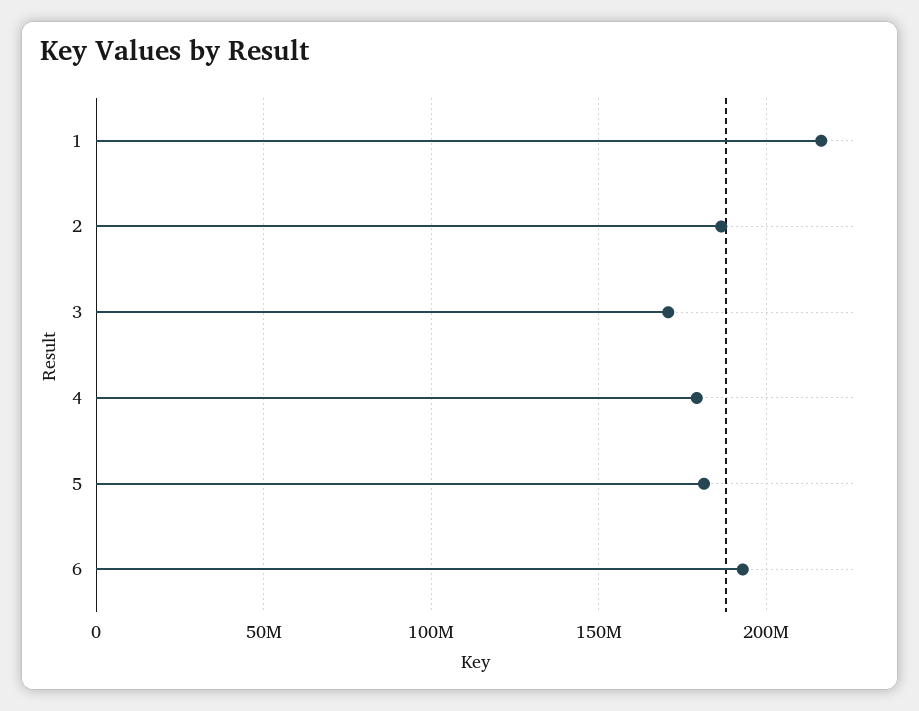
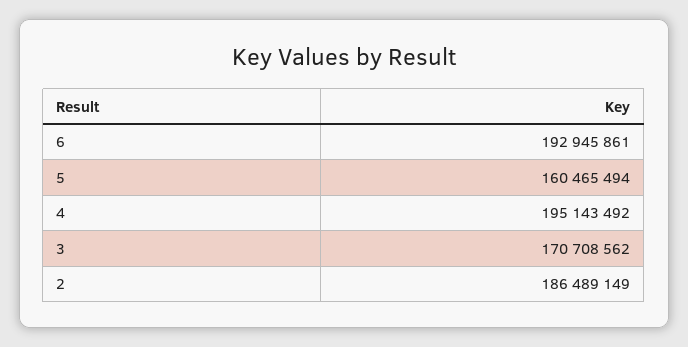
  {
-   "1": 215000000,
    "2": 186489149,
    "3": 170708562,
-   "4": 180000000,
+   "4": 195143492,
-   "5": 180000000,
+   "5": 160465494,
    "6": 192945861
  }

